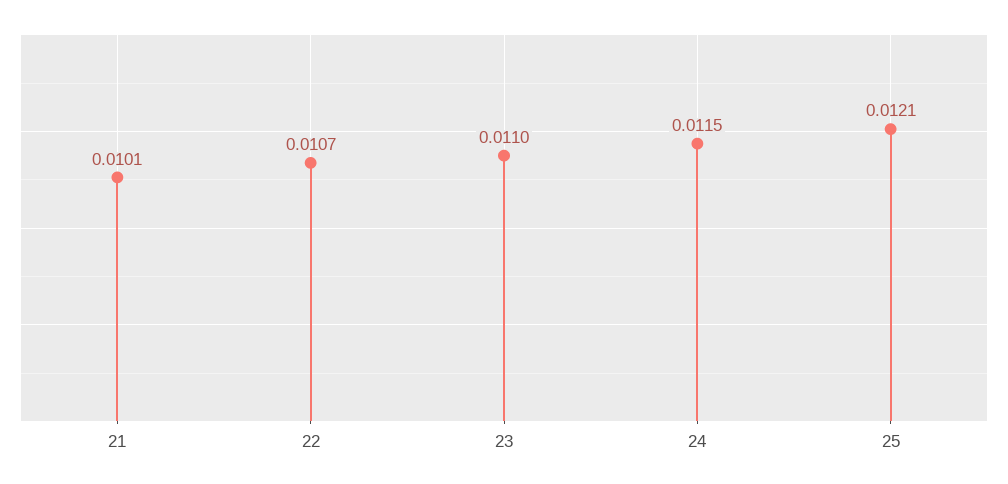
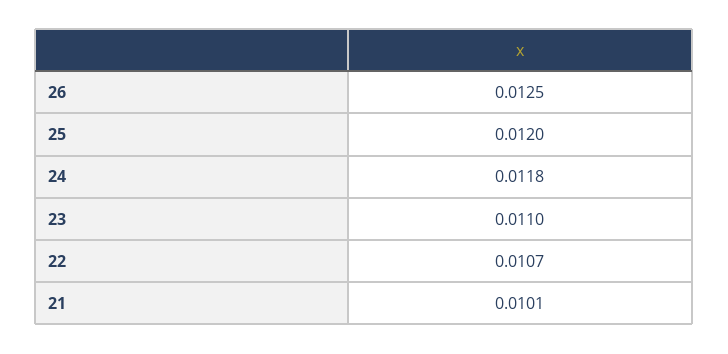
  {
    "21": 0.0101,
    "22": 0.0107,
    "23": 0.011,
-   "24": 0.0115,
+   "24": 0.0118,
-   "25": 0.0121
+   "25": 0.012,
+   "26": 0.0125
  }

